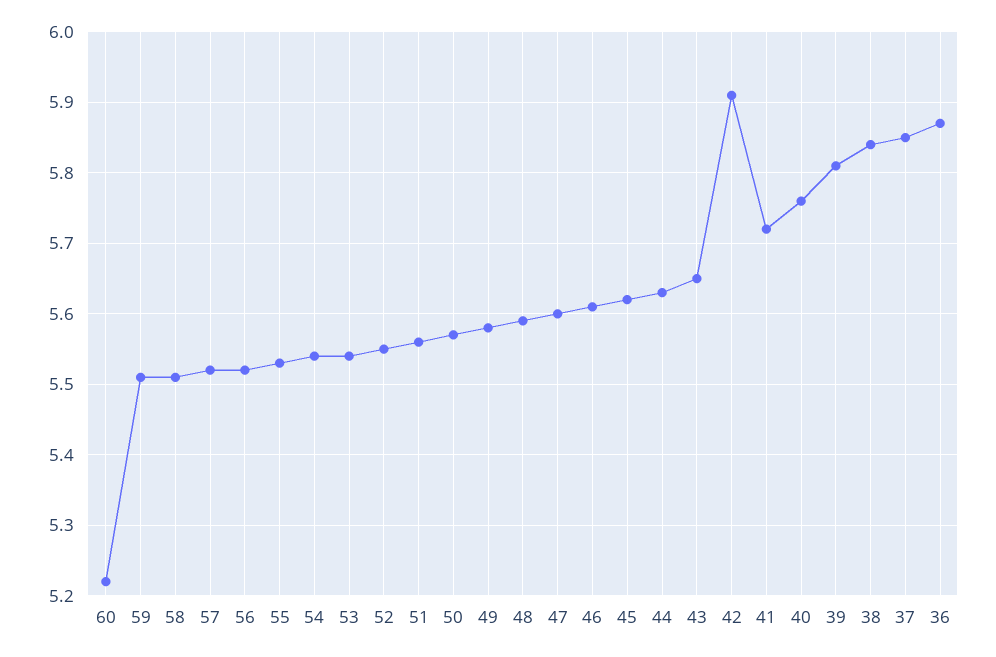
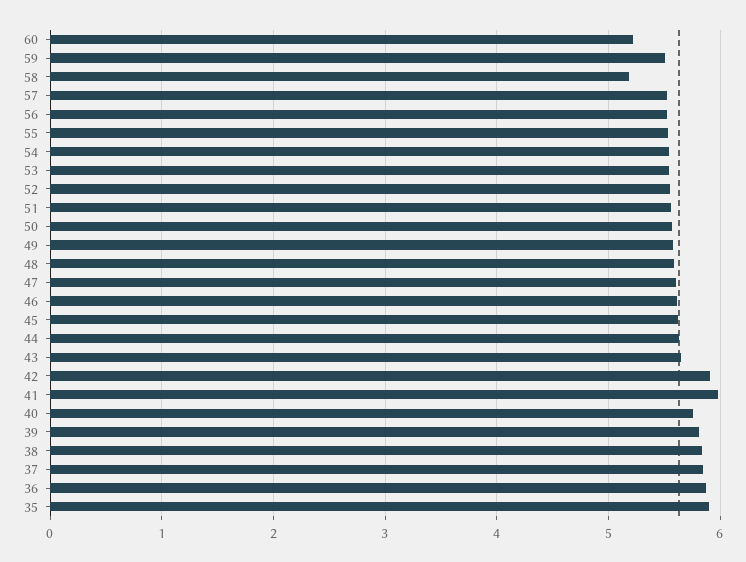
  {
    "60": 5.22,
    "59": 5.51,
-   "58": 5.51,
+   "58": 5.2,
    "57": 5.52,
    "56": 5.52,
    "55": 5.53,
    "54": 5.54,
    "53": 5.54,
    "52": 5.55,
    "51": 5.56,
    "50": 5.57,
    "49": 5.58,
    "48": 5.59,
    "47": 5.6,
    "46": 5.61,
    "45": 5.62,
    "44": 5.63,
    "43": 5.65,
    "42": 5.91,
-   "41": 5.72,
+   "41": 6,
    "40": 5.76,
    "39": 5.81,
    "38": 5.84,
    "37": 5.85,
-   "36": 5.87
+   "36": 5.87,
+   "35": 5.9
  }

